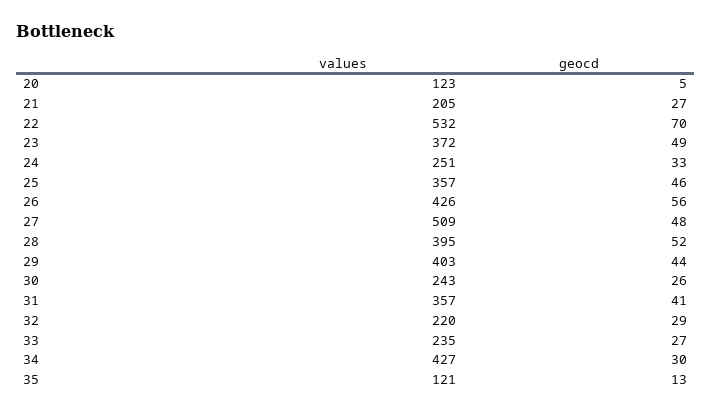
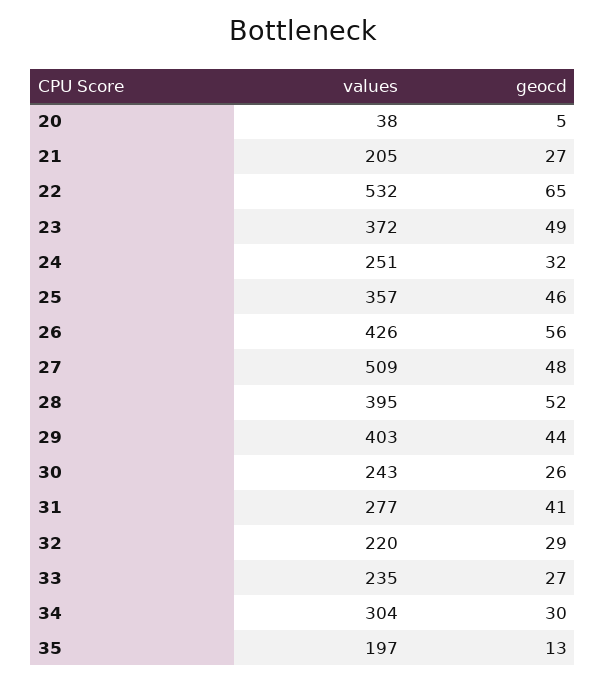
  {
    "values": {
-     "20": 123,
+     "20": 38,
      "21": 205,
      "22": 532,
      "23": 372,
      "24": 251,
      "25": 357,
      "26": 426,
      "27": 509,
      "28": 395,
      "29": 403,
      "30": 243,
-     "31": 357,
+     "31": 277,
      "32": 220,
      "33": 235,
-     "34": 427,
+     "34": 304,
-     "35": 121
+     "35": 197
    },
    "geocd": {
      "20": 5,
      "21": 27,
-     "22": 70,
+     "22": 65,
      "23": 49,
-     "24": 33,
+     "24": 32,
      "25": 46,
      "26": 56,
      "27": 48,
      "28": 52,
      "29": 44,
      "30": 26,
      "31": 41,
      "32": 29,
      "33": 27,
      "34": 30,
      "35": 13
    }
  }

